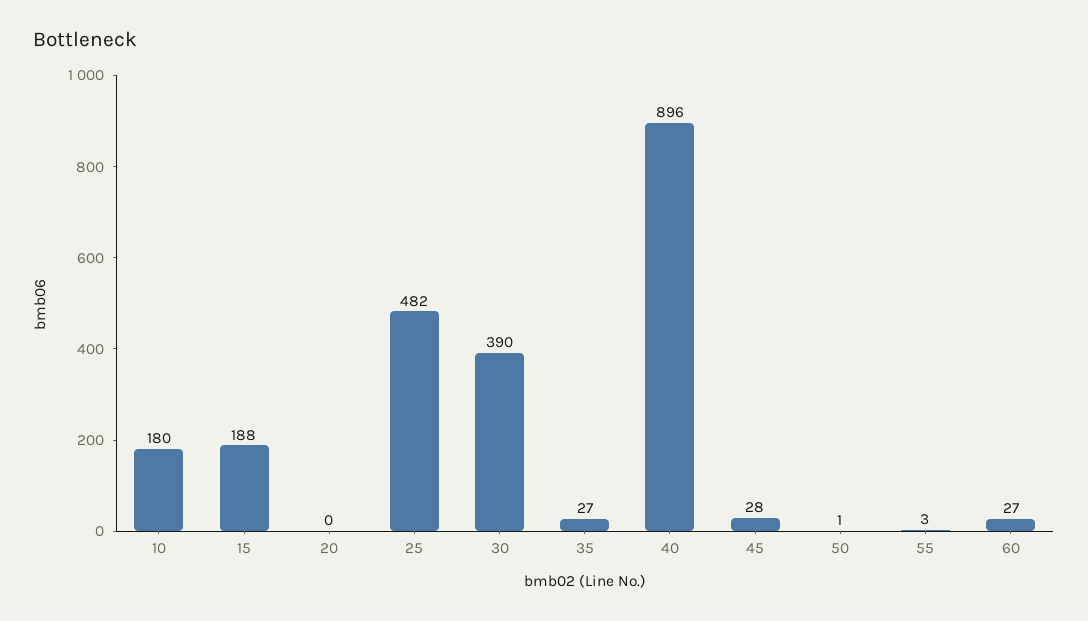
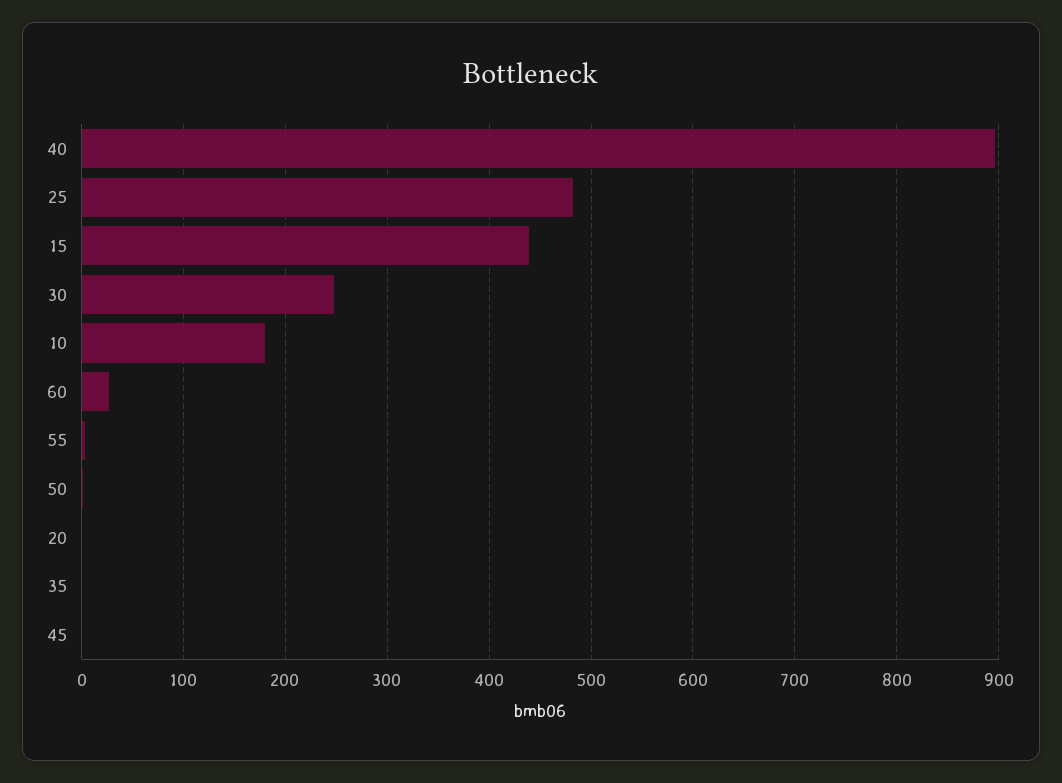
  {
    "10": 180,
-   "15": 188,
+   "15": 440,
    "20": 0,
    "25": 482,
-   "30": 390,
+   "30": 250,
-   "35": 27,
+   "35": 0,
    "40": 896,
-   "45": 28,
+   "45": 0,
    "50": 1,
    "55": 3,
    "60": 27
  }

